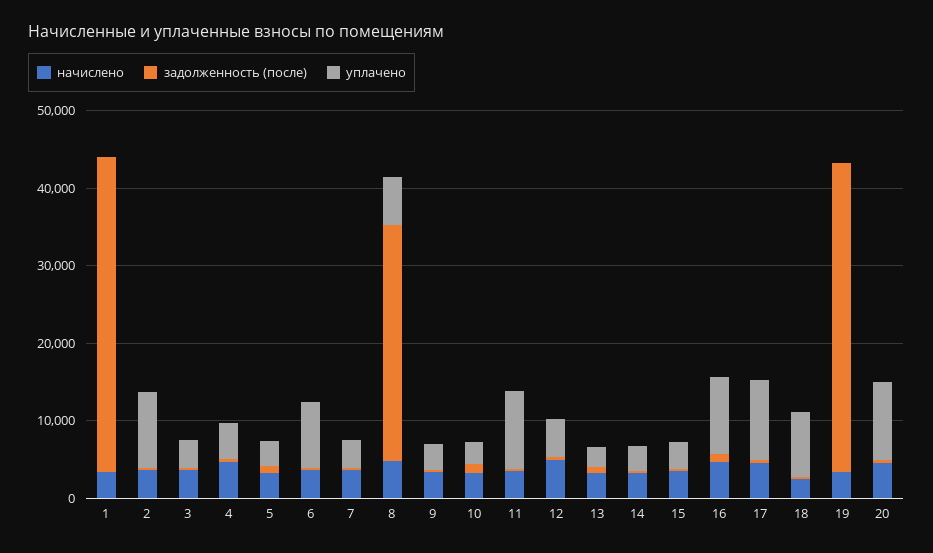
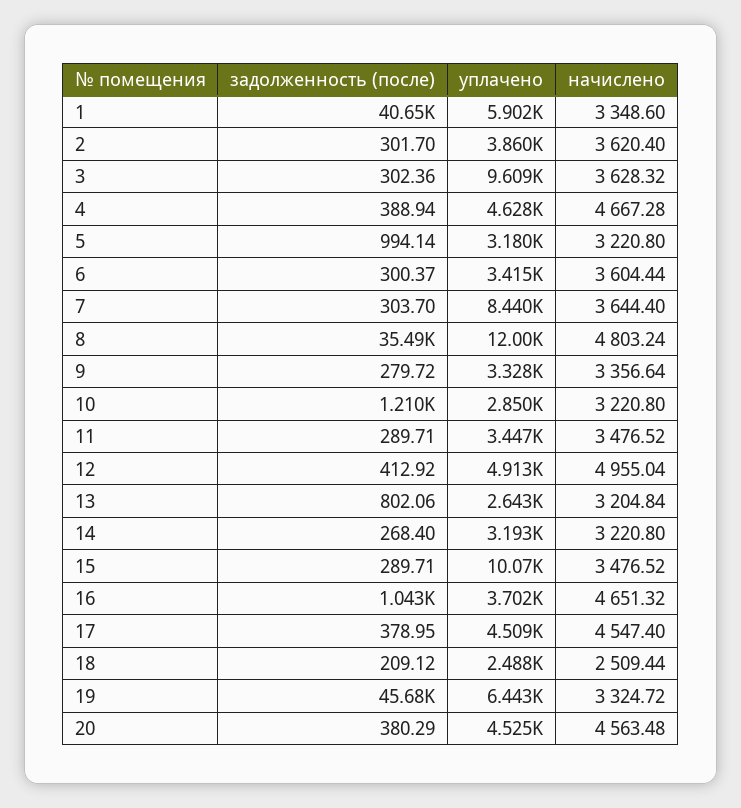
  {
    "начислено": {
      "1": 3348.6,
      "2": 3620.4,
      "3": 3628.32,
      "4": 4667.28,
      "5": 3220.8,
      "6": 3604.44,
      "7": 3644.4,
      "8": 4803.24,
      "9": 3356.64,
      "10": 3220.8,
      "11": 3476.52,
      "12": 4955.04,
      "13": 3204.84,
      "14": 3220.8,
      "15": 3476.52,
      "16": 4651.32,
      "17": 4547.4,
      "18": 2509.44,
      "19": 3324.72,
      "20": 4563.48
    },
    "задолженность (после)": {
      "1": 40650,
      "2": 301.7,
      "3": 302.36,
      "4": 388.94,
      "5": 994.14,
      "6": 300.37,
      "7": 303.7,
-     "8": 30000,
+     "8": 35490,
      "9": 279.72,
      "10": 1210,
      "11": 289.71,
      "12": 412.92,
      "13": 802.06,
      "14": 268.4,
      "15": 289.71,
      "16": 1043,
      "17": 378.95,
      "18": 209.12,
-     "19": 40000,
+     "19": 45680,
      "20": 380.29
    },
    "уплачено": {
-     "1": 0,
+     "1": 5902,
-     "2": 10000,
+     "2": 3860,
-     "3": 4000,
+     "3": 9609,
      "4": 4628,
      "5": 3180,
-     "6": 8000,
+     "6": 3415,
-     "7": 4000,
+     "7": 8440,
-     "8": 6000,
+     "8": 12000,
      "9": 3328,
      "10": 2850,
-     "11": 10000,
+     "11": 3447,
      "12": 4913,
      "13": 2643,
      "14": 3193,
-     "15": 4000,
+     "15": 10070,
-     "16": 10000,
+     "16": 3702,
-     "17": 10000,
+     "17": 4509,
-     "18": 8000,
+     "18": 2488,
-     "19": 0,
+     "19": 6443,
-     "20": 10000
+     "20": 4525
    }
  }

